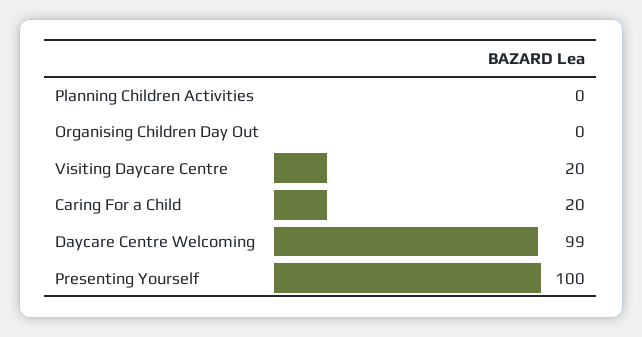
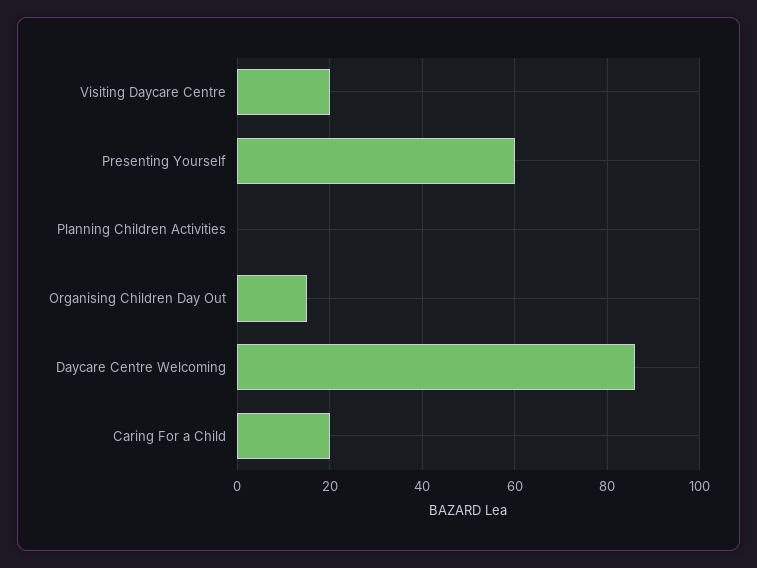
  {
    "Planning Children Activities": 0,
-   "Organising Children Day Out": 0,
+   "Organising Children Day Out": 15,
    "Visiting Daycare Centre": 20,
    "Caring For a Child": 20,
-   "Daycare Centre Welcoming": 99,
+   "Daycare Centre Welcoming": 85,
-   "Presenting Yourself": 100
+   "Presenting Yourself": 60
  }

